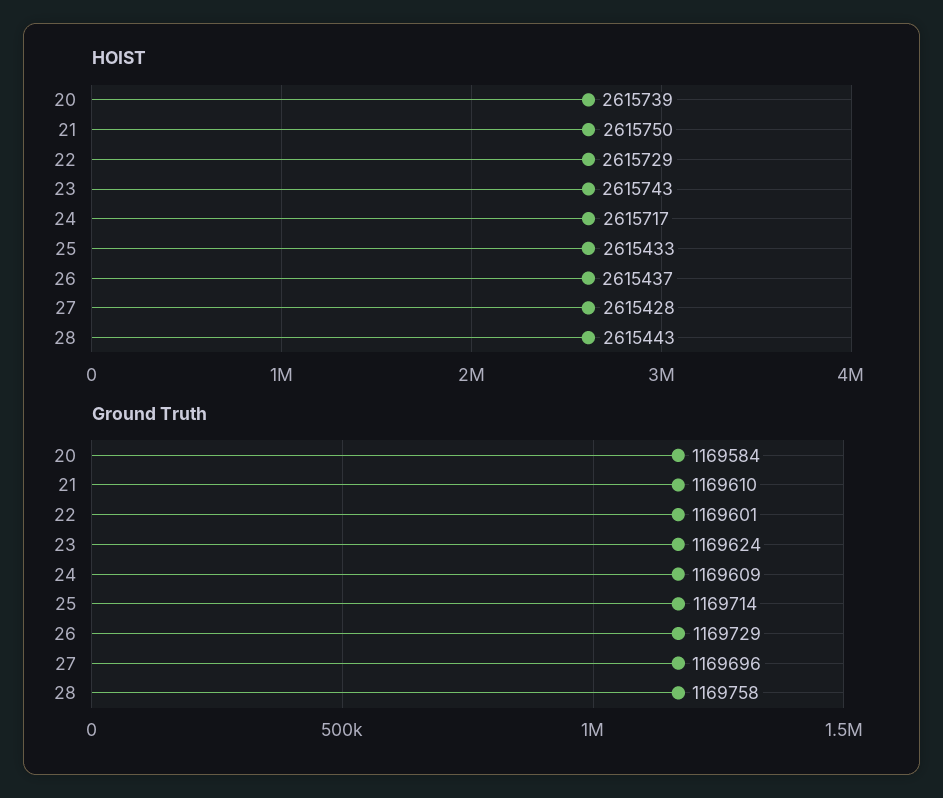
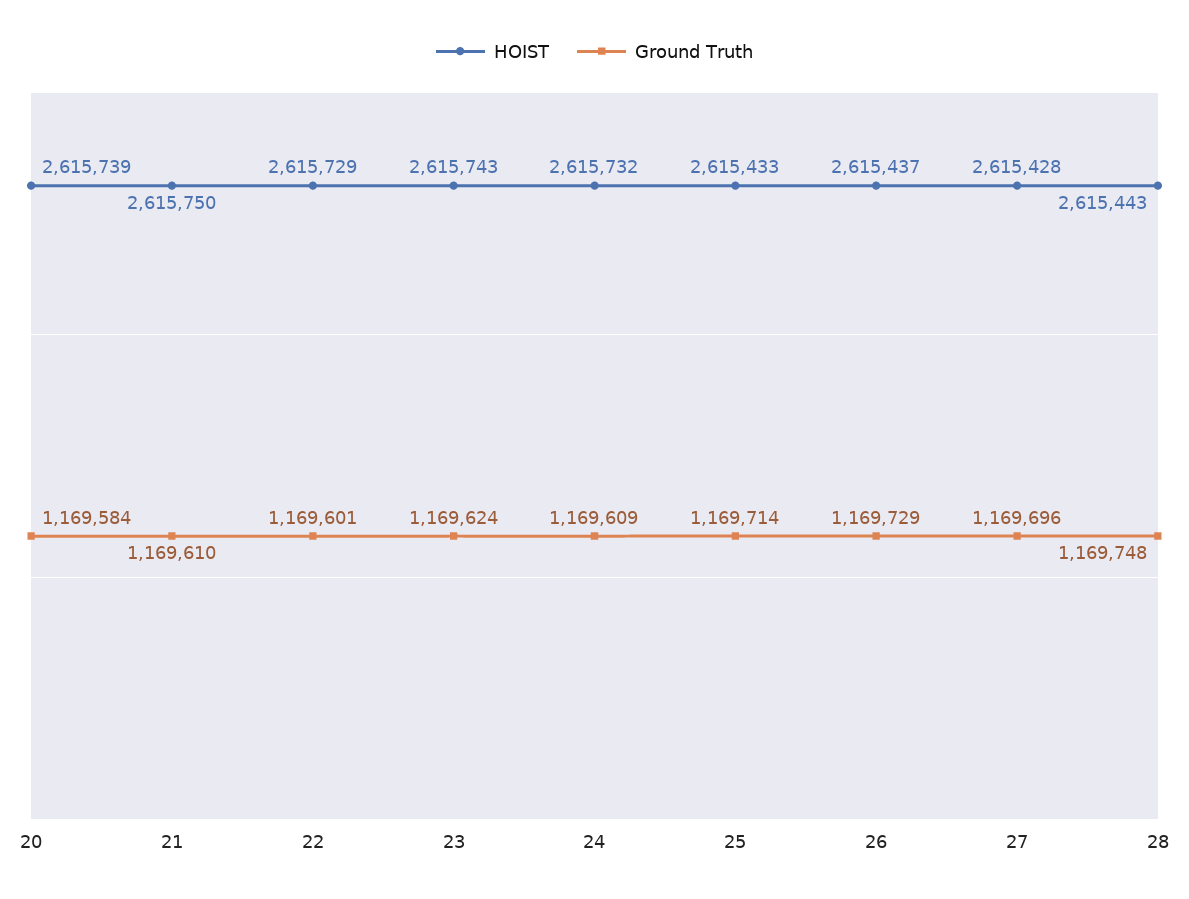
  {
    "HOIST": {
      "20": 2615739,
      "21": 2615750,
      "22": 2615729,
      "23": 2615743,
-     "24": 2615717,
+     "24": 2615732,
      "25": 2615433,
      "26": 2615437,
      "27": 2615428,
      "28": 2615443
    },
    "Ground Truth": {
      "20": 1169584,
      "21": 1169610,
      "22": 1169601,
      "23": 1169624,
      "24": 1169609,
      "25": 1169714,
      "26": 1169729,
      "27": 1169696,
-     "28": 1169758
+     "28": 1169748
    }
  }

